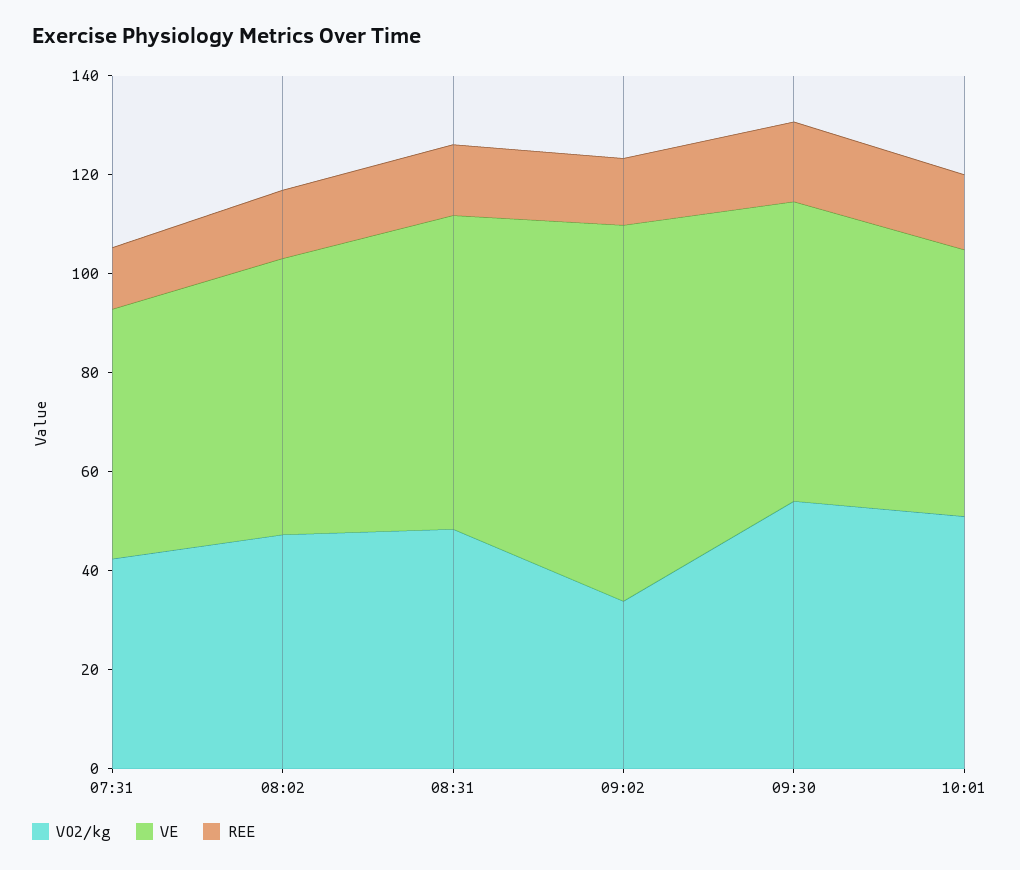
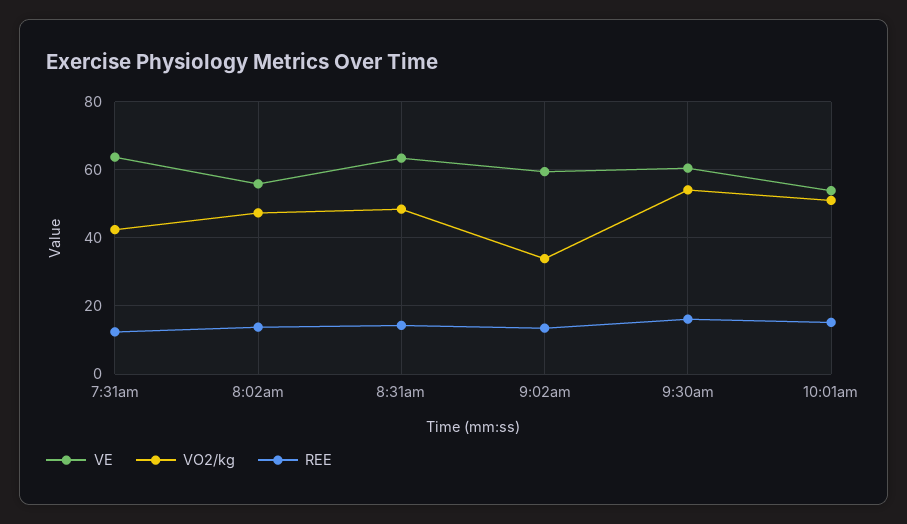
  {
    "VO2/kg": {
      "07:31": 42,
      "08:02": 48,
      "08:31": 48,
      "09:02": 34,
      "09:30": 54,
      "10:01": 52
    },
    "VE": {
-     "07:31": 50,
+     "07:31": 64,
      "08:02": 56,
      "08:31": 64,
-     "09:02": 75,
+     "09:02": 60,
      "09:30": 60,
      "10:01": 54
    },
    "REE": {
      "07:31": 12,
      "08:02": 14,
      "08:31": 14,
      "09:02": 14,
      "09:30": 16,
      "10:01": 16
    }
  }

